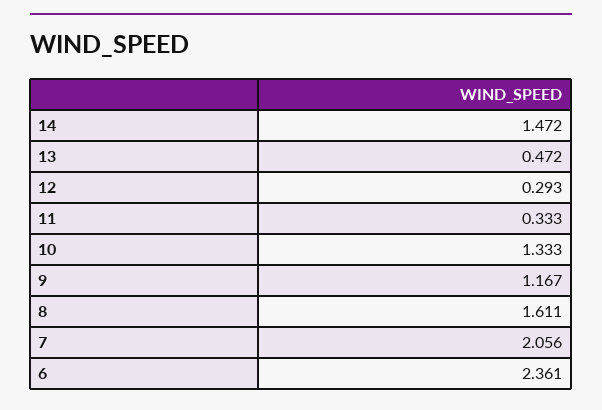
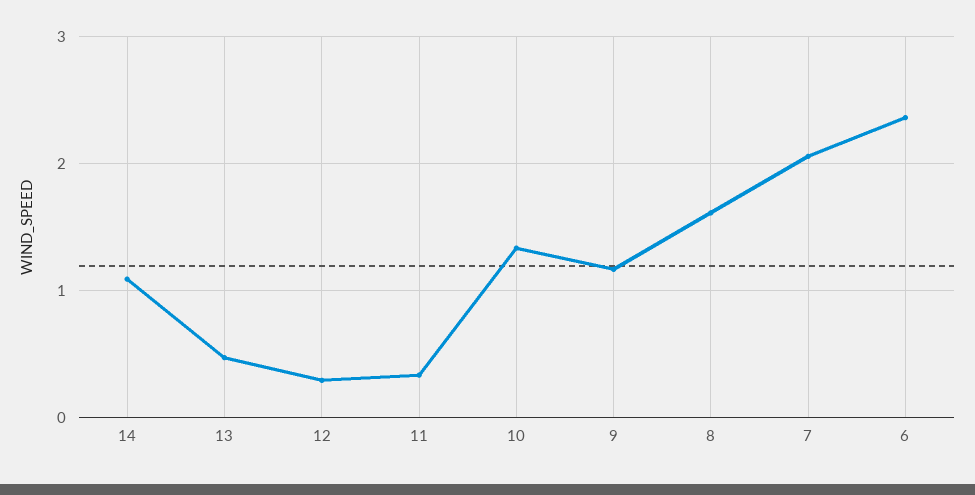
  {
-   "14": 1.472,
+   "14": 1.1,
    "13": 0.472,
    "12": 0.293,
    "11": 0.333,
    "10": 1.333,
    "9": 1.167,
    "8": 1.611,
    "7": 2.056,
    "6": 2.361
  }

